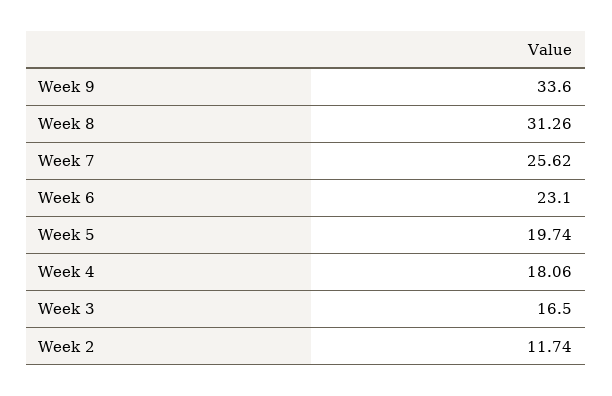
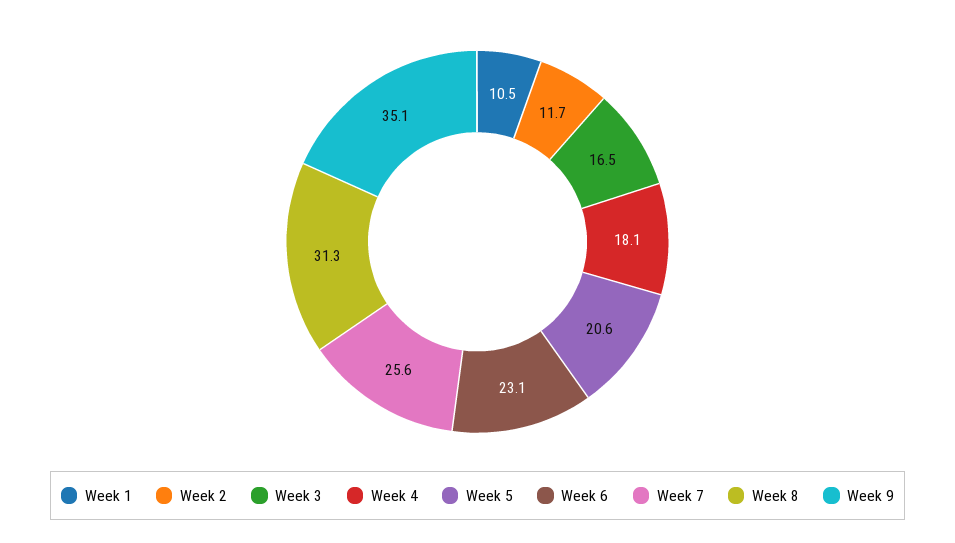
  {
-   "Week 9": 33.6,
+   "Week 9": 35.1,
    "Week 8": 31.26,
    "Week 7": 25.62,
    "Week 6": 23.1,
-   "Week 5": 19.74,
+   "Week 5": 20.6,
    "Week 4": 18.06,
    "Week 3": 16.5,
-   "Week 2": 11.74
+   "Week 2": 11.74,
+   "Week 1": 10.5
  }

